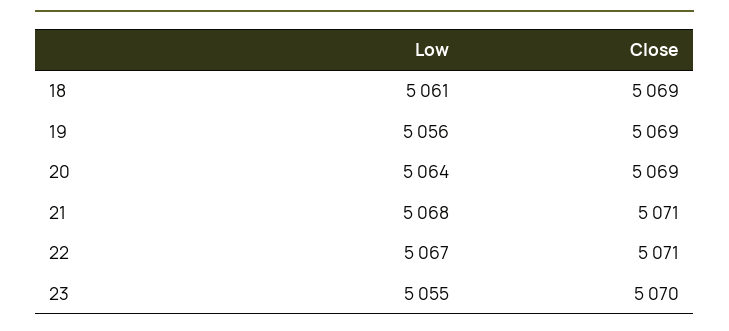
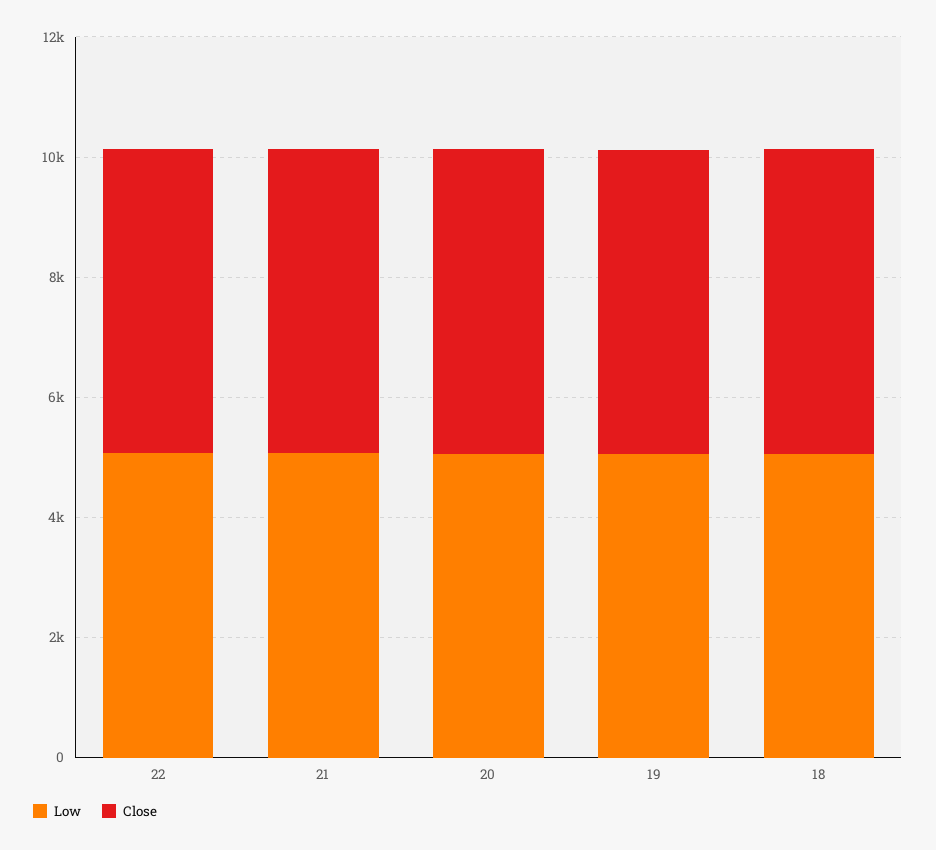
  {
    "Low": {
      "18": 5061,
      "19": 5056,
      "20": 5064,
      "21": 5068,
-     "22": 5067,
+     "22": 5067
-     "23": 5055
    },
    "Close": {
      "18": 5069,
      "19": 5069,
      "20": 5069,
      "21": 5071,
-     "22": 5071,
+     "22": 5071
-     "23": 5070
    }
  }

